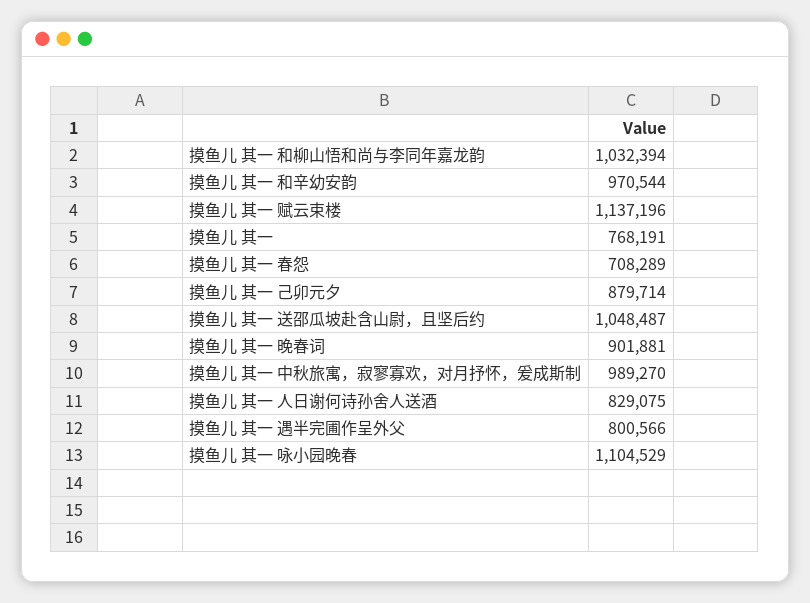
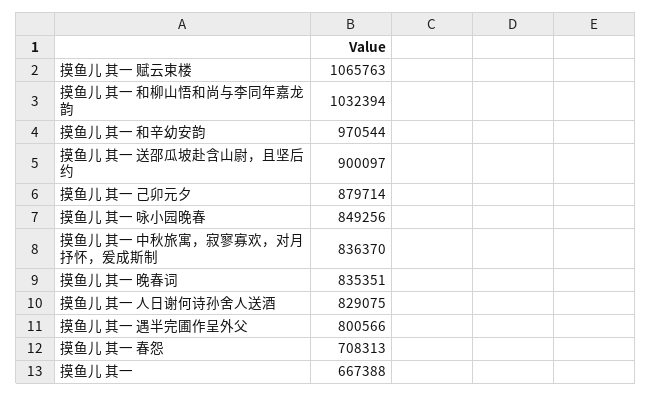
  {
    "摸鱼儿 其一 和柳山悟和尚与李同年嘉龙韵": 1032394,
    "摸鱼儿 其一 和辛幼安韵": 970544,
-   "摸鱼儿 其一 赋云束楼": 1137196,
+   "摸鱼儿 其一 赋云束楼": 1065763,
-   "摸鱼儿 其一": 768191,
+   "摸鱼儿 其一": 667388,
-   "摸鱼儿 其一 春怨": 708289,
+   "摸鱼儿 其一 春怨": 708313,
    "摸鱼儿 其一 己卯元夕": 879714,
-   "摸鱼儿 其一 送邵瓜坡赴含山尉，且坚后约": 1048487,
+   "摸鱼儿 其一 送邵瓜坡赴含山尉，且坚后约": 900097,
-   "摸鱼儿 其一 晚春词": 901881,
+   "摸鱼儿 其一 晚春词": 835351,
-   "摸鱼儿 其一 中秋旅寓，寂寥寡欢，对月抒怀，爰成斯制": 989270,
+   "摸鱼儿 其一 中秋旅寓，寂寥寡欢，对月抒怀，爰成斯制": 836370,
    "摸鱼儿 其一 人日谢何诗孙舍人送酒": 829075,
    "摸鱼儿 其一 遇半完圃作呈外父": 800566,
-   "摸鱼儿 其一 咏小园晚春": 1104529
+   "摸鱼儿 其一 咏小园晚春": 849256
  }

